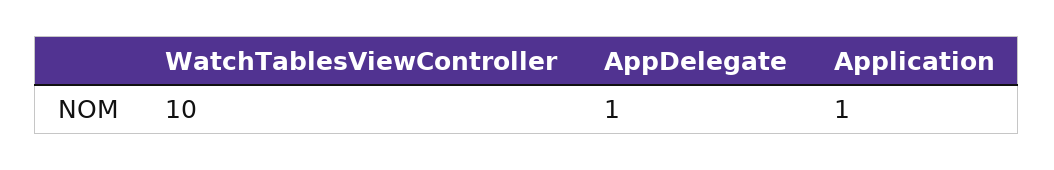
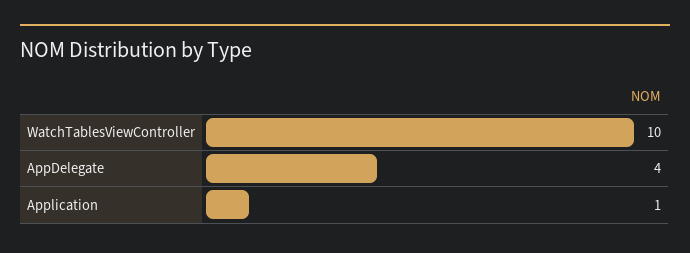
  {
    "WatchTablesViewController": 10,
-   "AppDelegate": 1,
+   "AppDelegate": 4,
    "Application": 1
  }

